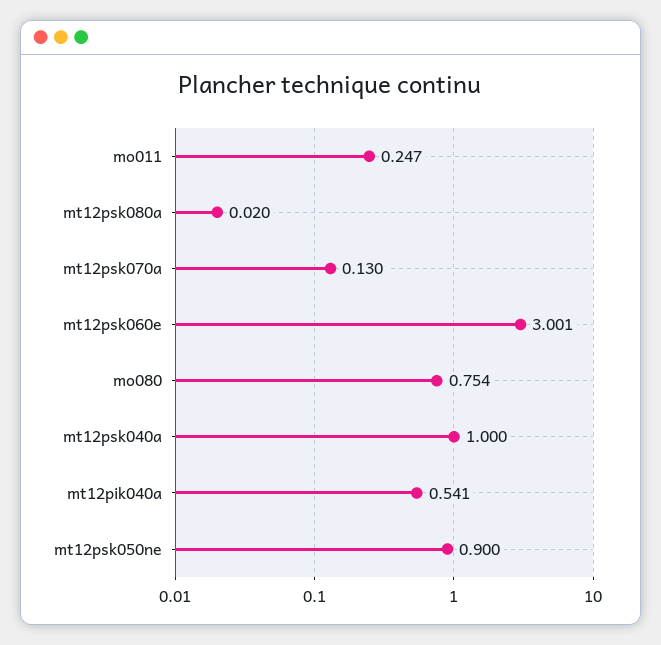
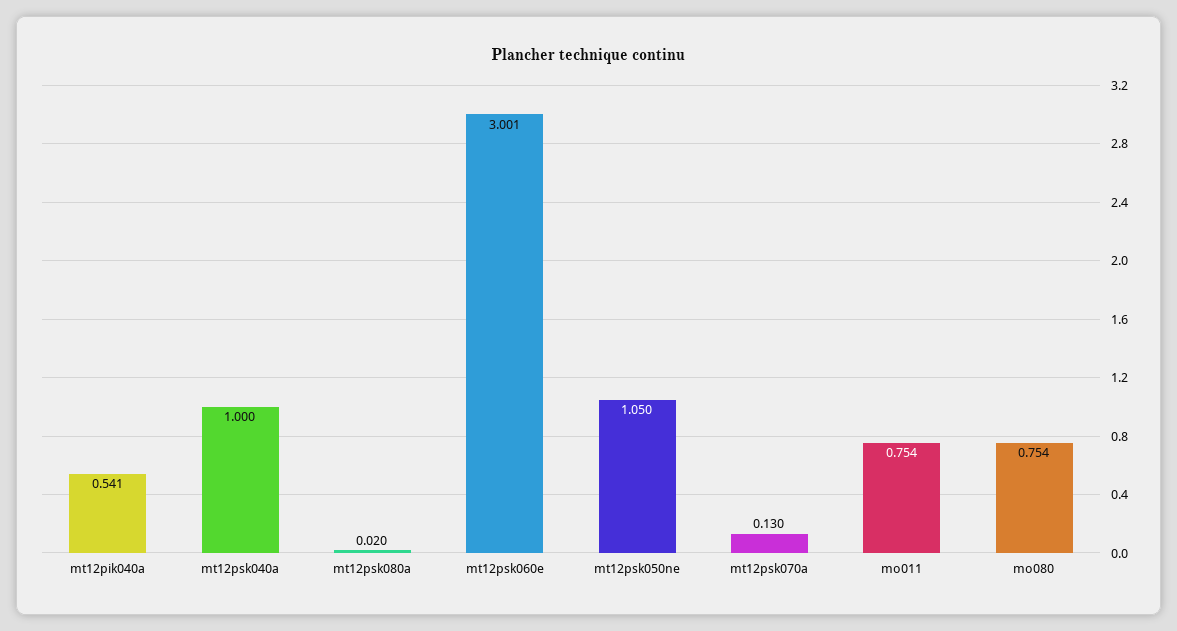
  {
-   "mo011": 0.247,
+   "mo011": 0.754,
    "mt12psk080a": 0.02,
    "mt12psk070a": 0.13,
    "mt12psk060e": 3.001,
    "mo080": 0.754,
    "mt12psk040a": 1,
    "mt12pik040a": 0.541,
-   "mt12psk050ne": 0.9
+   "mt12psk050ne": 1.05
  }

